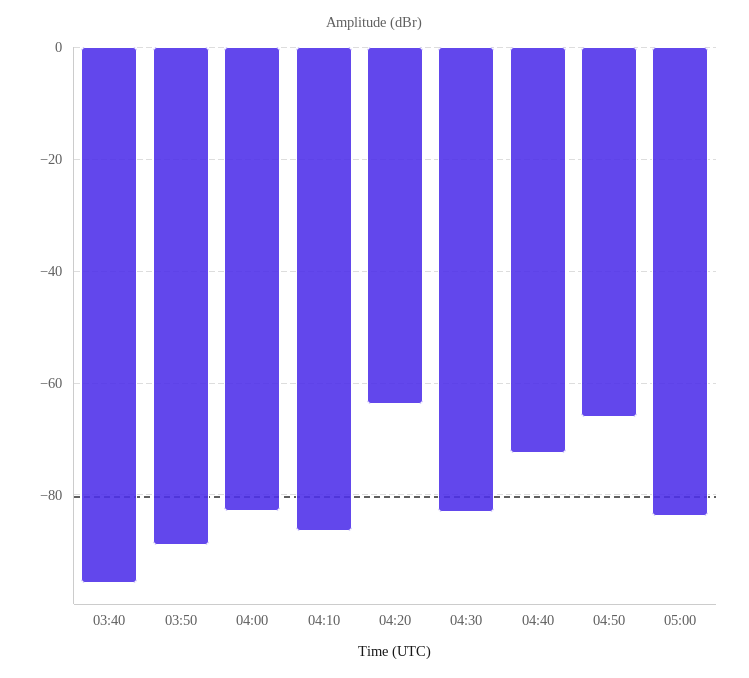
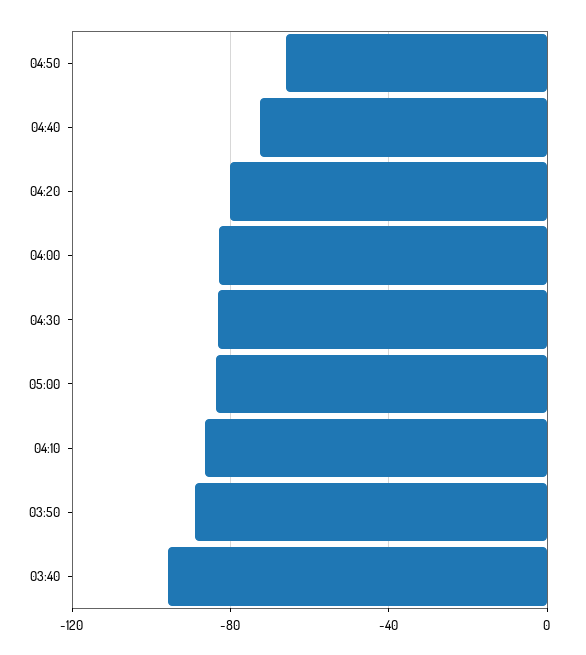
  {
    "03:40": -96,
    "03:50": -90,
    "04:00": -82,
    "04:10": -86,
-   "04:20": -64,
+   "04:20": -80,
    "04:30": -84,
    "04:40": -72,
    "04:50": -66,
    "05:00": -84
  }

